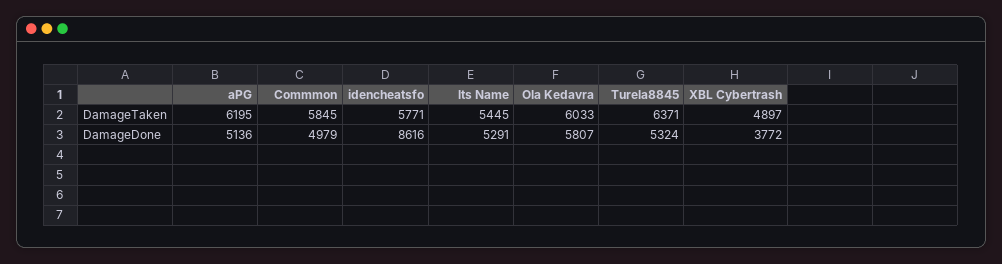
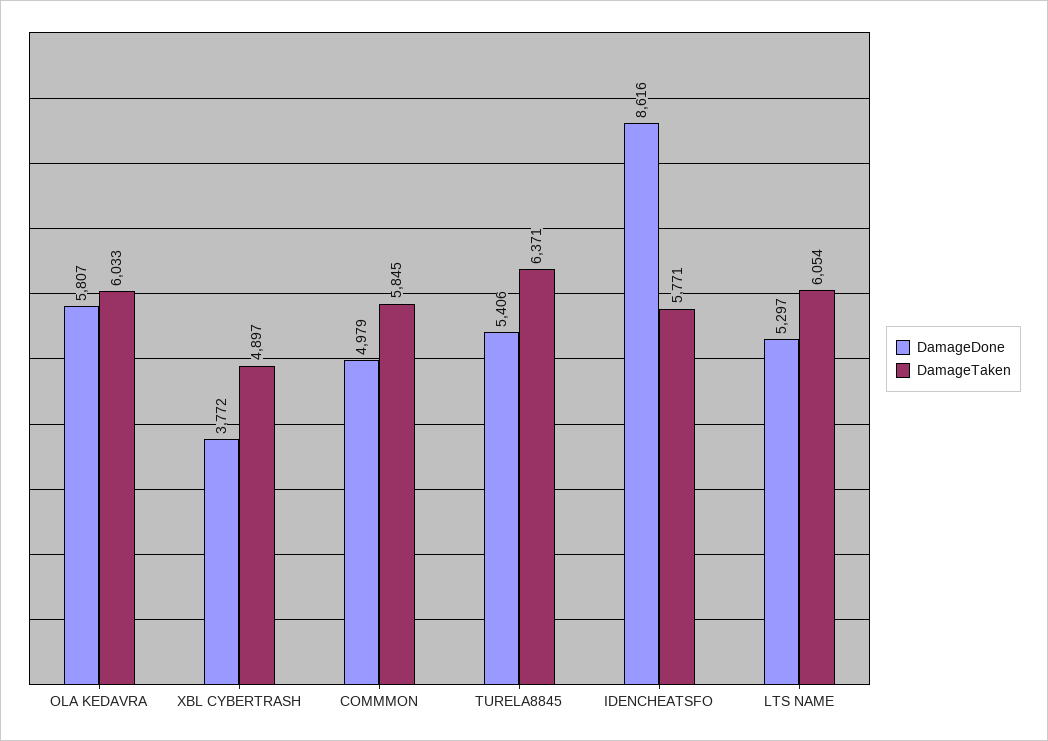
  {
    "DamageTaken": {
-     "aPG": 6195,
      "Commmon": 5845,
      "idencheatsfo": 5771,
-     "lts Name": 5445,
+     "lts Name": 6054,
      "Ola Kedavra": 6033,
      "Turela8845": 6371,
      "XBL Cybertrash": 4897
    },
    "DamageDone": {
-     "aPG": 5136,
      "Commmon": 4979,
      "idencheatsfo": 8616,
-     "lts Name": 5291,
+     "lts Name": 5297,
      "Ola Kedavra": 5807,
-     "Turela8845": 5324,
+     "Turela8845": 5406,
      "XBL Cybertrash": 3772
    }
  }

